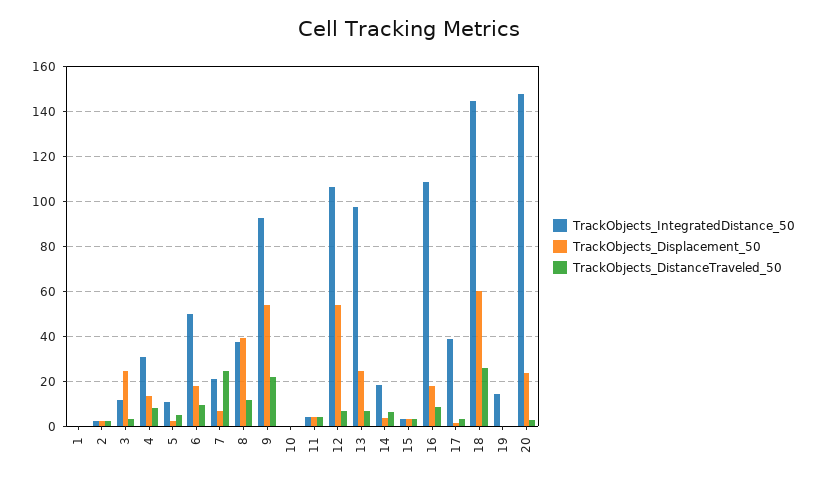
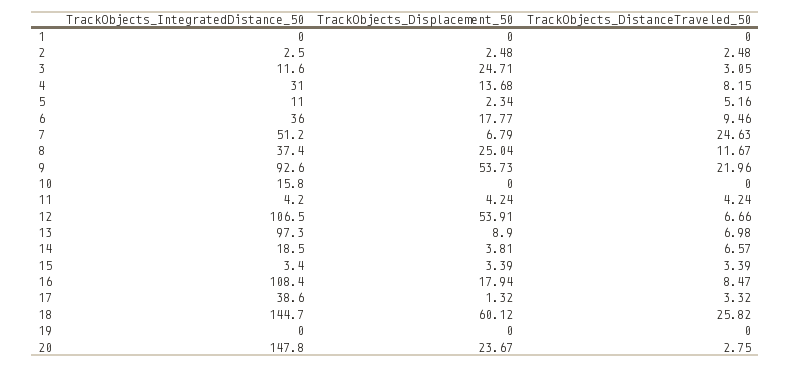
  {
    "TrackObjects_IntegratedDistance_50": {
      "1": 0,
      "2": 2.5,
      "3": 11.6,
      "4": 31,
      "5": 11,
-     "6": 50,
+     "6": 36,
-     "7": 20,
+     "7": 51.2,
      "8": 37.4,
      "9": 92.6,
-     "10": 0,
+     "10": 15.8,
      "11": 4.2,
      "12": 106.5,
      "13": 97.3,
      "14": 18.5,
      "15": 3.4,
      "16": 108.4,
      "17": 38.6,
      "18": 144.7,
-     "19": 15,
+     "19": 0,
      "20": 147.8
    },
    "TrackObjects_Displacement_50": {
      "1": 0,
      "2": 2.48,
      "3": 24.71,
      "4": 13.68,
      "5": 2.34,
      "6": 17.77,
      "7": 6.79,
-     "8": 40,
+     "8": 25.04,
      "9": 53.73,
      "10": 0,
      "11": 4.24,
      "12": 53.91,
-     "13": 25,
+     "13": 8.9,
      "14": 3.81,
      "15": 3.39,
      "16": 17.94,
      "17": 1.32,
      "18": 60.12,
      "19": 0,
      "20": 23.67
    },
    "TrackObjects_DistanceTraveled_50": {
      "1": 0,
      "2": 2.48,
      "3": 3.05,
      "4": 8.15,
      "5": 5.16,
      "6": 9.46,
      "7": 24.63,
      "8": 11.67,
      "9": 21.96,
      "10": 0,
      "11": 4.24,
      "12": 6.66,
      "13": 6.98,
      "14": 6.57,
      "15": 3.39,
      "16": 8.47,
      "17": 3.32,
      "18": 25.82,
      "19": 0,
      "20": 2.75
    }
  }

